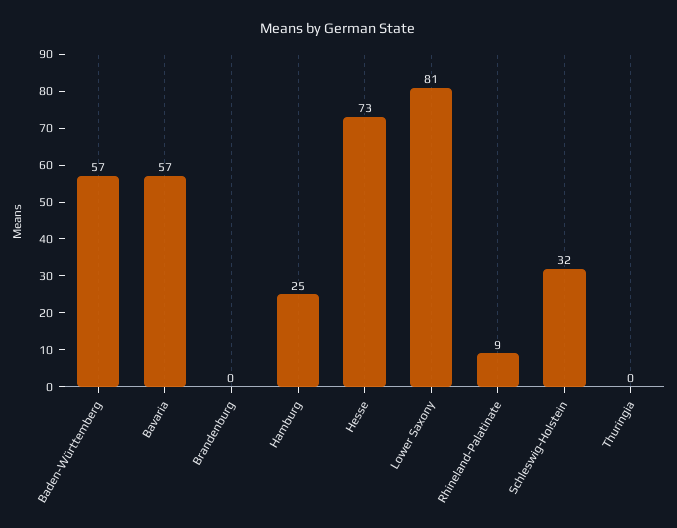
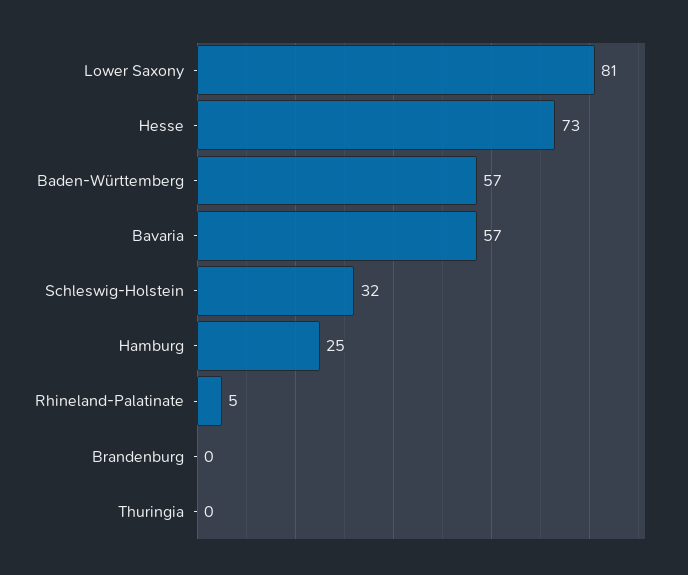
  {
    "Baden-Württemberg": 57,
    "Bavaria": 57,
    "Brandenburg": 0,
    "Hamburg": 25,
    "Hesse": 73,
    "Lower Saxony": 81,
-   "Rhineland-Palatinate": 9,
+   "Rhineland-Palatinate": 5,
    "Schleswig-Holstein": 32,
    "Thuringia": 0
  }

